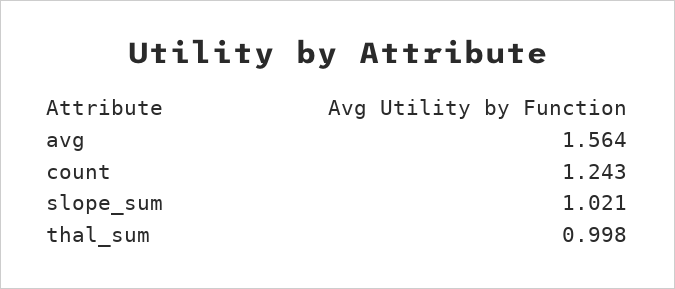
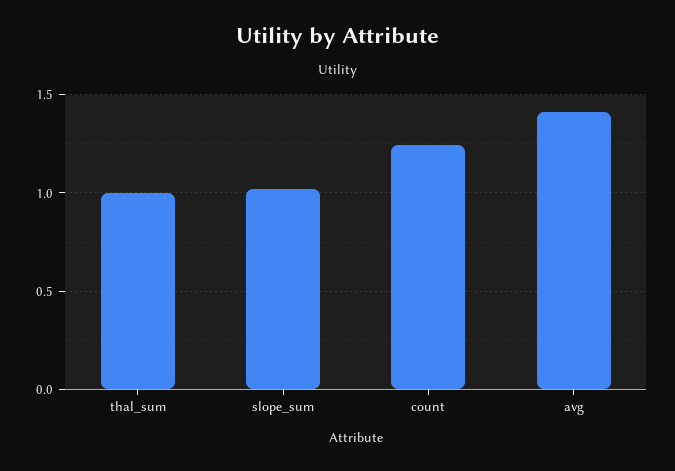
  {
-   "avg": 1.564,
+   "avg": 1.4,
    "count": 1.243,
    "slope_sum": 1.021,
    "thal_sum": 0.998
  }

